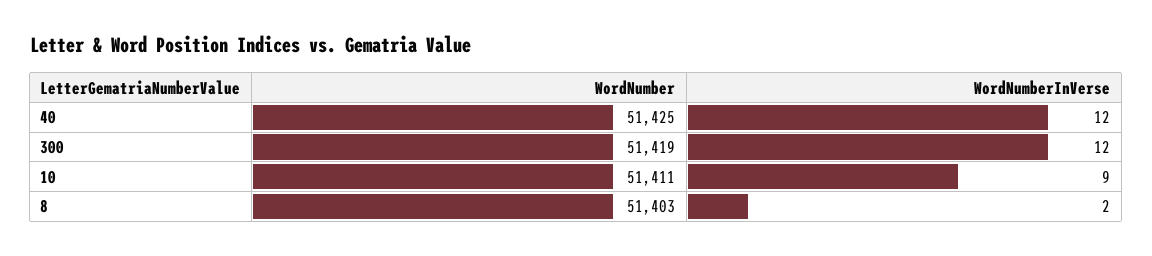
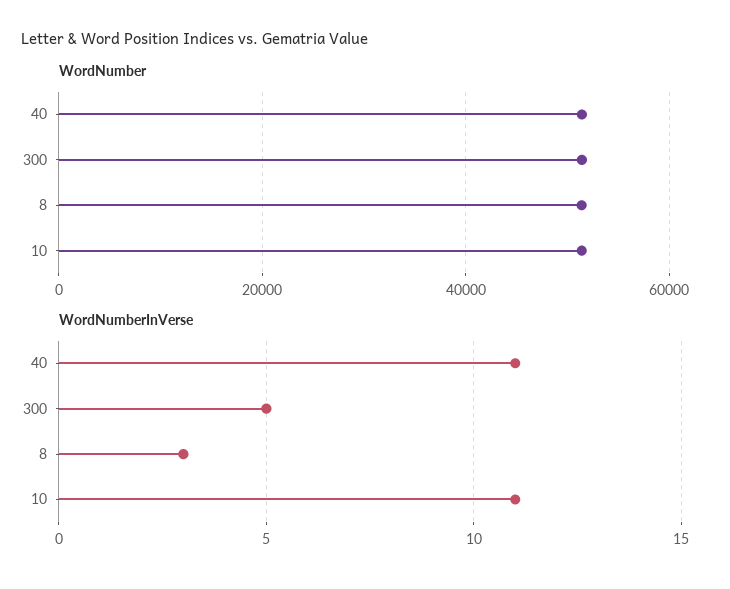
  {
    "WordNumber": {
      "40": 51425,
      "300": 51419,
      "10": 51411,
      "8": 51403
    },
    "WordNumberInVerse": {
-     "40": 12,
+     "40": 11,
-     "300": 12,
+     "300": 5,
-     "10": 9,
+     "10": 11,
-     "8": 2
+     "8": 3
    }
  }

